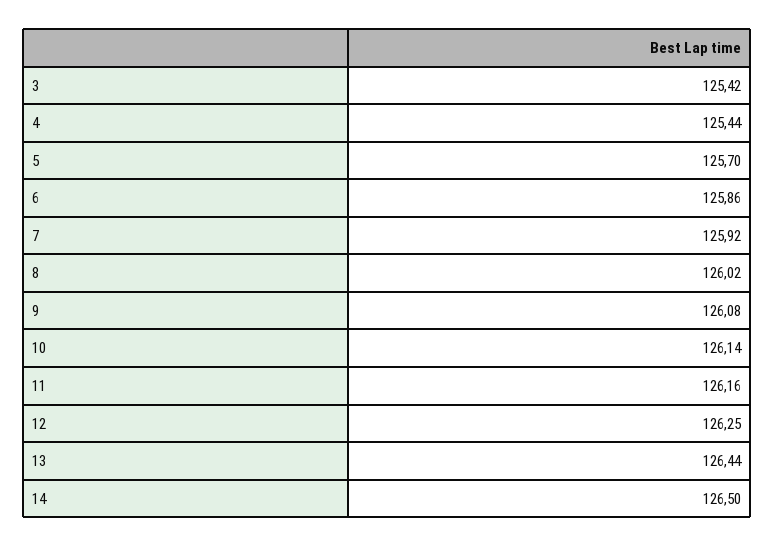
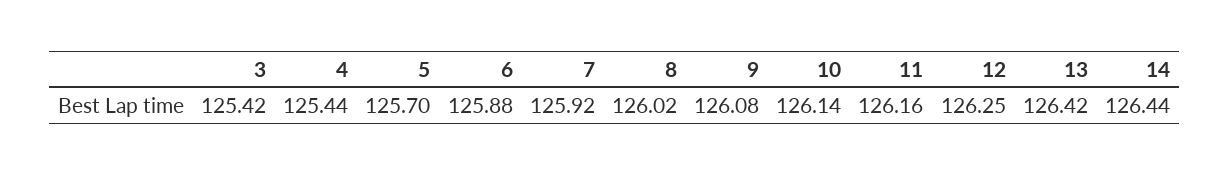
  {
    "3": 125.42,
    "4": 125.44,
    "5": 125.7,
-   "6": 125.86,
+   "6": 125.88,
    "7": 125.92,
    "8": 126.02,
    "9": 126.08,
    "10": 126.14,
    "11": 126.16,
    "12": 126.25,
-   "13": 126.44,
+   "13": 126.42,
-   "14": 126.5
+   "14": 126.44
  }

